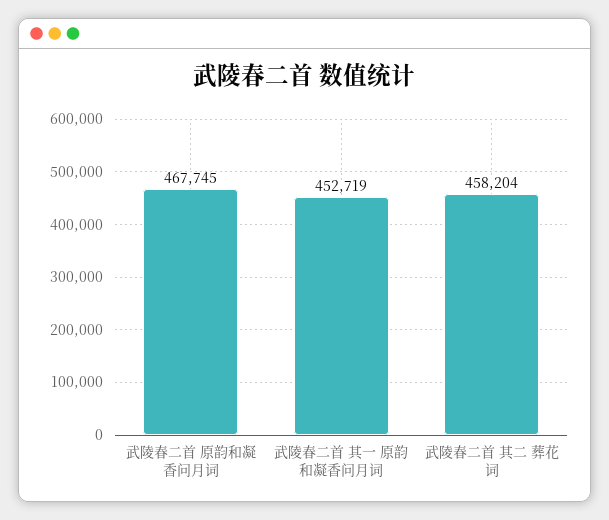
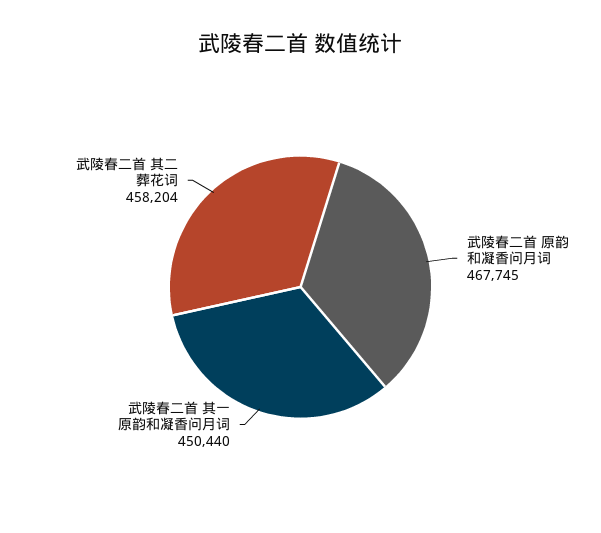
  {
    "武陵春二首 原韵和凝香问月词": 467745,
-   "武陵春二首 其一 原韵和凝香问月词": 452719,
+   "武陵春二首 其一 原韵和凝香问月词": 450440,
    "武陵春二首 其二 葬花词": 458204
  }

